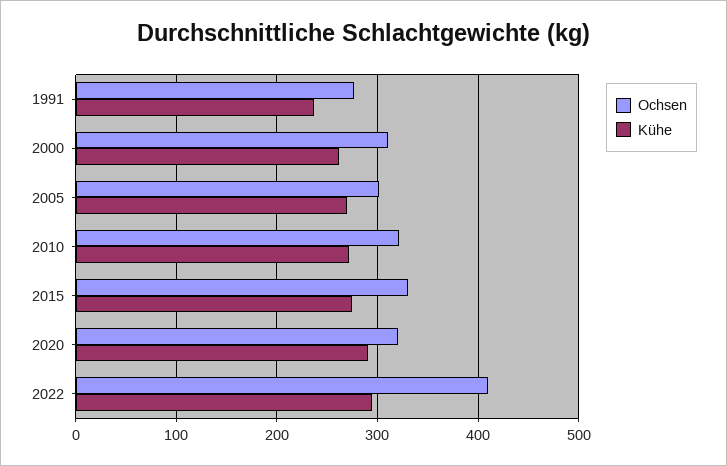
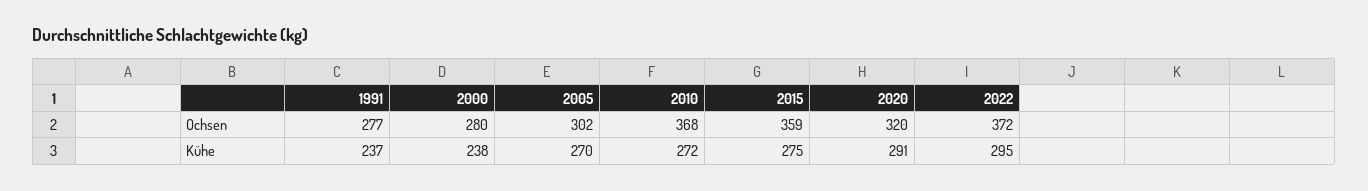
  {
    "Ochsen": {
      "1991": 277,
-     "2000": 310,
+     "2000": 280,
      "2005": 302,
-     "2010": 320,
+     "2010": 368,
-     "2015": 330,
+     "2015": 359,
      "2020": 320,
-     "2022": 410
+     "2022": 372
    },
    "Kühe": {
      "1991": 237,
-     "2000": 260,
+     "2000": 238,
      "2005": 270,
      "2010": 272,
      "2015": 275,
      "2020": 291,
      "2022": 295
    }
  }

